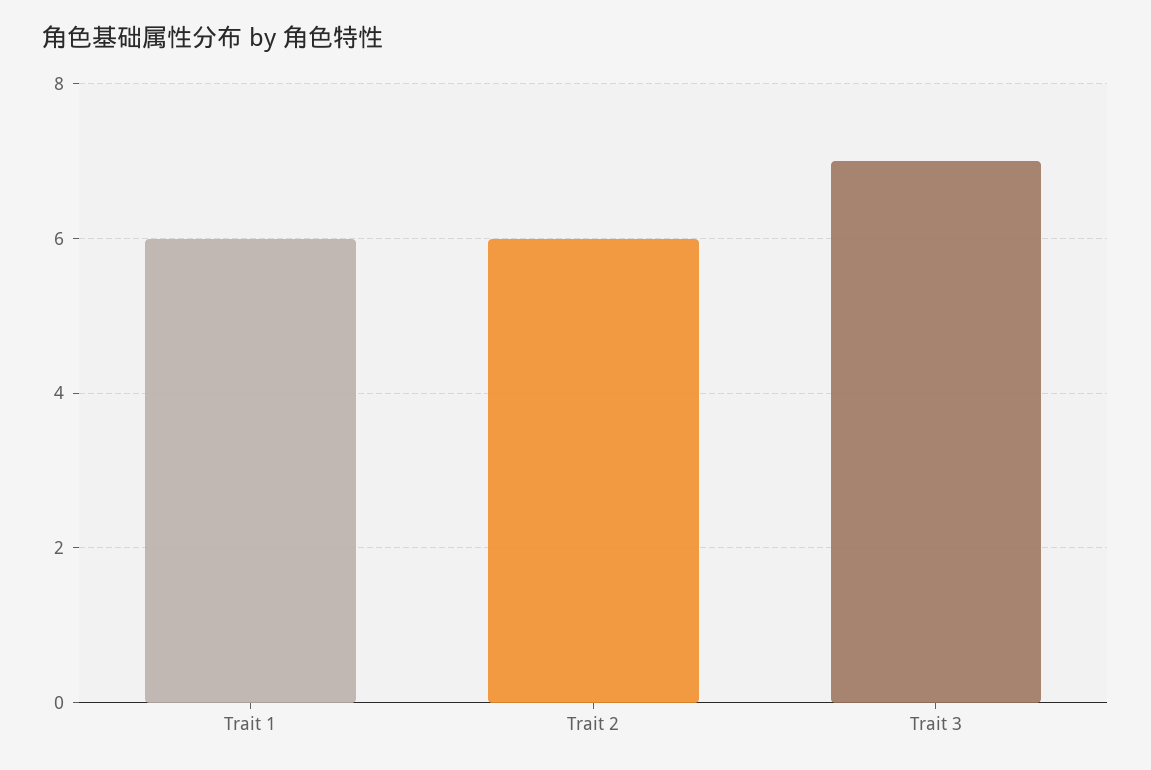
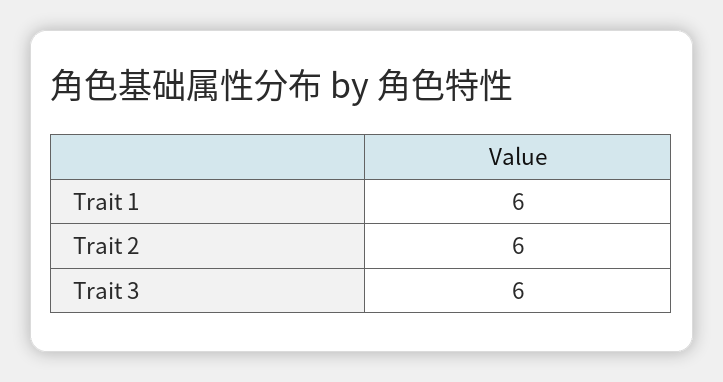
  {
    "Trait 1": 6,
    "Trait 2": 6,
-   "Trait 3": 7
+   "Trait 3": 6
  }

